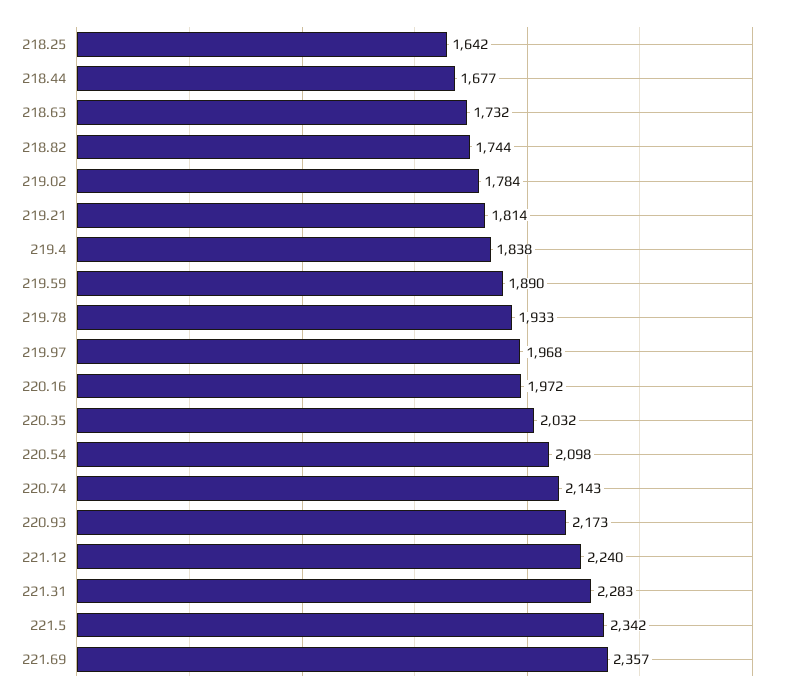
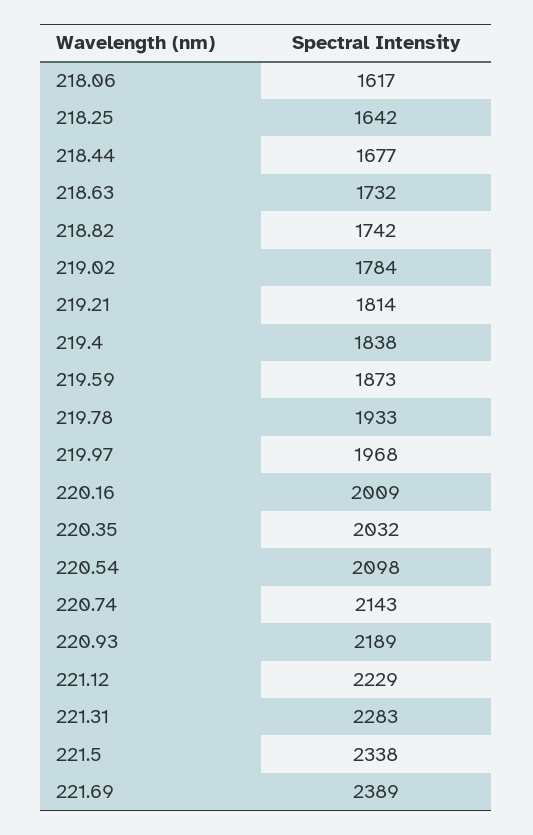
  {
    "218.25": 1642,
    "218.44": 1677,
    "218.63": 1732,
-   "218.82": 1744,
+   "218.82": 1742,
    "219.02": 1784,
    "219.21": 1814,
    "219.4": 1838,
-   "219.59": 1890,
+   "219.59": 1873,
    "219.78": 1933,
    "219.97": 1968,
-   "220.16": 1972,
+   "220.16": 2009,
    "220.35": 2032,
    "220.54": 2098,
    "220.74": 2143,
-   "220.93": 2173,
+   "220.93": 2189,
-   "221.12": 2240,
+   "221.12": 2229,
    "221.31": 2283,
-   "221.5": 2342,
+   "221.5": 2338,
-   "221.69": 2357
+   "221.69": 2389,
+   "218.06": 1617
  }

